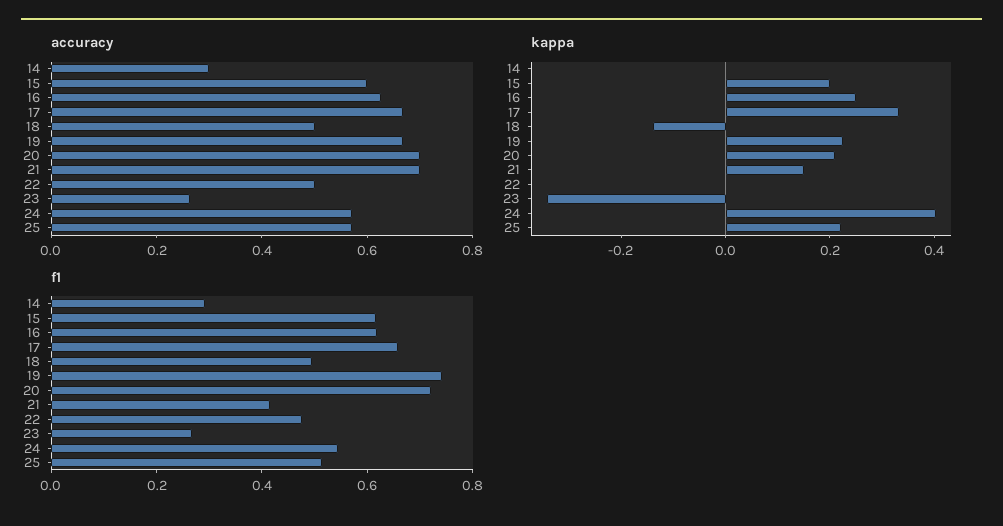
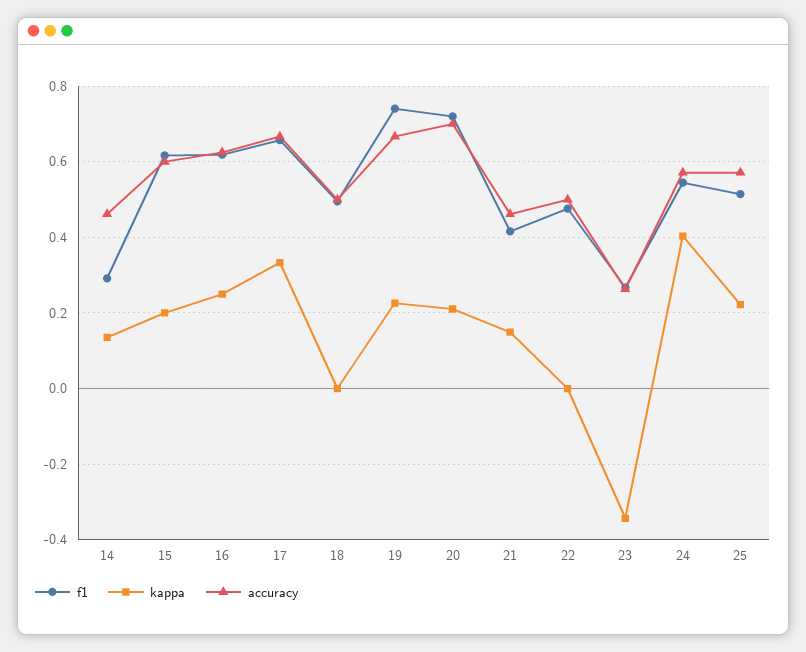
  {
    "accuracy": {
-     "14": 0.3,
+     "14": 0.46,
      "15": 0.6,
      "16": 0.62,
      "17": 0.66,
      "18": 0.5,
      "19": 0.66,
      "20": 0.7,
-     "21": 0.7,
+     "21": 0.46,
      "22": 0.5,
      "23": 0.26,
      "24": 0.58,
      "25": 0.58
    },
    "kappa": {
-     "14": 0,
+     "14": 0.14,
      "15": 0.2,
      "16": 0.26,
      "17": 0.34,
-     "18": -0.15,
+     "18": 0,
      "19": 0.22,
      "20": 0.22,
      "21": 0.14,
      "22": 0,
      "23": -0.34,
      "24": 0.4,
      "25": 0.22
    },
    "f1": {
      "14": 0.3,
      "15": 0.62,
      "16": 0.62,
      "17": 0.66,
      "18": 0.5,
      "19": 0.74,
      "20": 0.72,
      "21": 0.42,
      "22": 0.48,
      "23": 0.26,
      "24": 0.54,
      "25": 0.52
    }
  }

